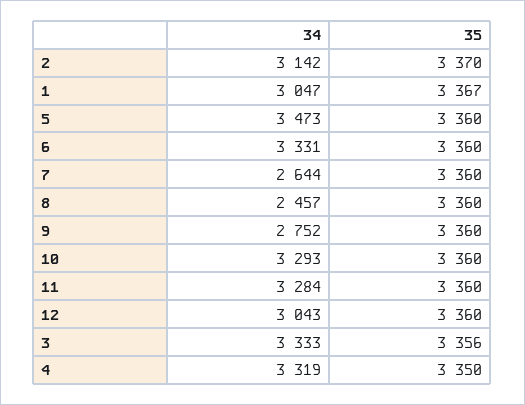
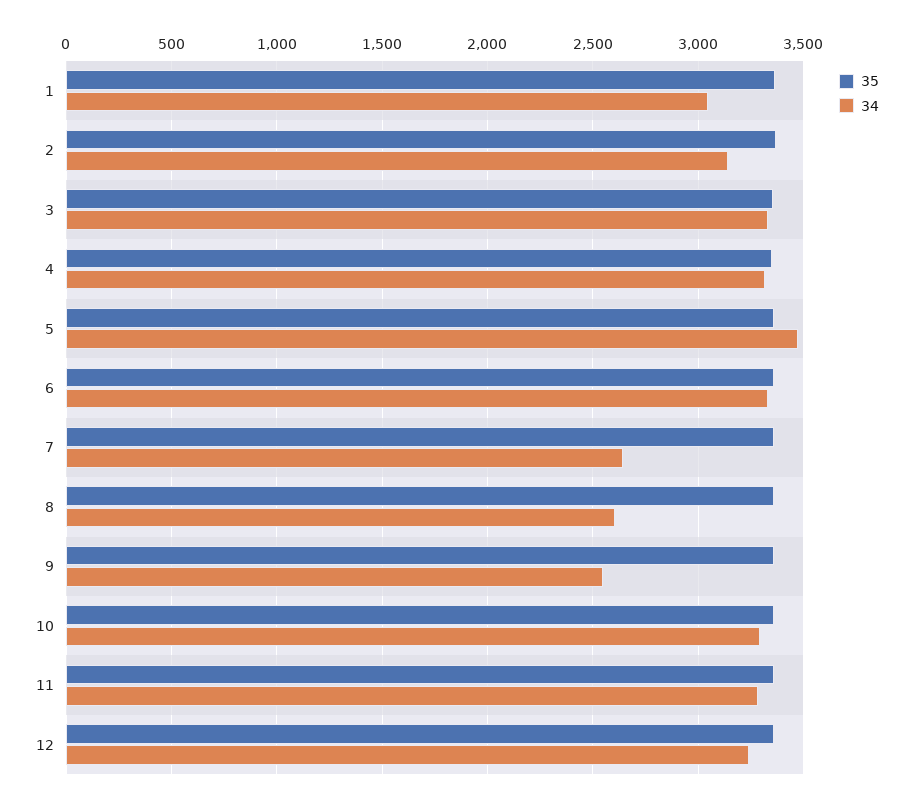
  {
    "34": {
      "2": 3142,
      "1": 3047,
      "5": 3473,
      "6": 3331,
      "7": 2644,
-     "8": 2457,
+     "8": 2600,
-     "9": 2752,
+     "9": 2550,
      "10": 3293,
      "11": 3284,
-     "12": 3043,
+     "12": 3250,
      "3": 3333,
      "4": 3319
    },
    "35": {
      "2": 3370,
      "1": 3367,
      "5": 3360,
      "6": 3360,
      "7": 3360,
      "8": 3360,
      "9": 3360,
      "10": 3360,
      "11": 3360,
      "12": 3360,
      "3": 3356,
      "4": 3350
    }
  }

